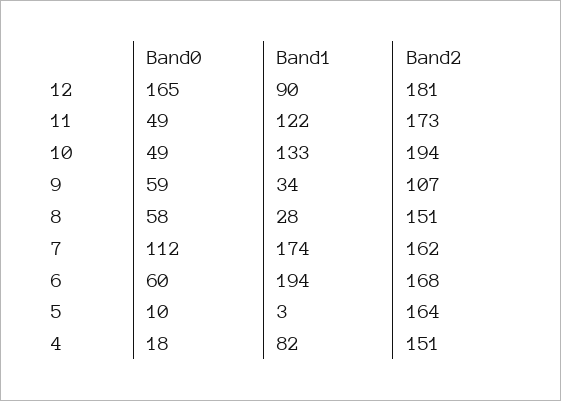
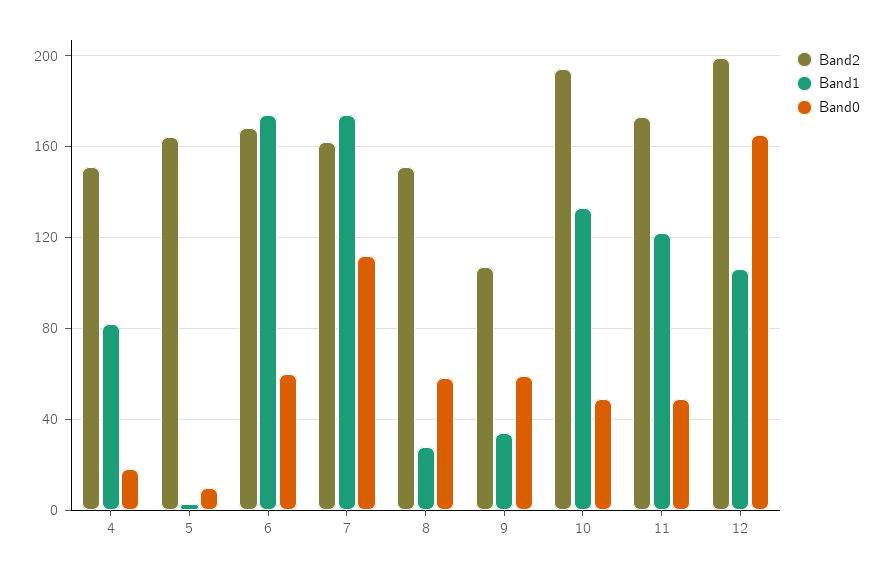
  {
    "Band0": {
      "12": 165,
      "11": 49,
      "10": 49,
      "9": 59,
      "8": 58,
      "7": 112,
      "6": 60,
      "5": 10,
      "4": 18
    },
    "Band1": {
-     "12": 90,
+     "12": 105,
      "11": 122,
      "10": 133,
      "9": 34,
      "8": 28,
      "7": 174,
-     "6": 194,
+     "6": 175,
      "5": 3,
      "4": 82
    },
    "Band2": {
-     "12": 181,
+     "12": 200,
      "11": 173,
      "10": 194,
      "9": 107,
      "8": 151,
      "7": 162,
      "6": 168,
      "5": 164,
      "4": 151
    }
  }

